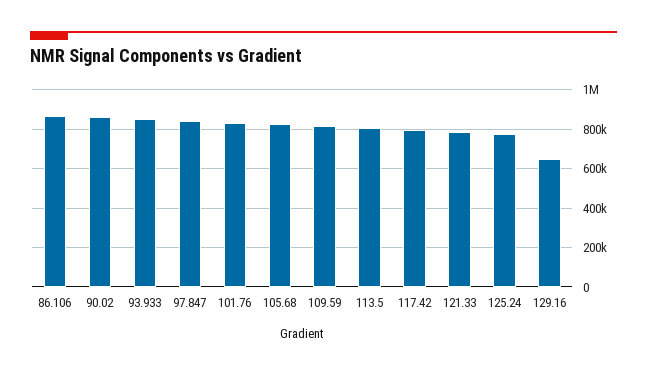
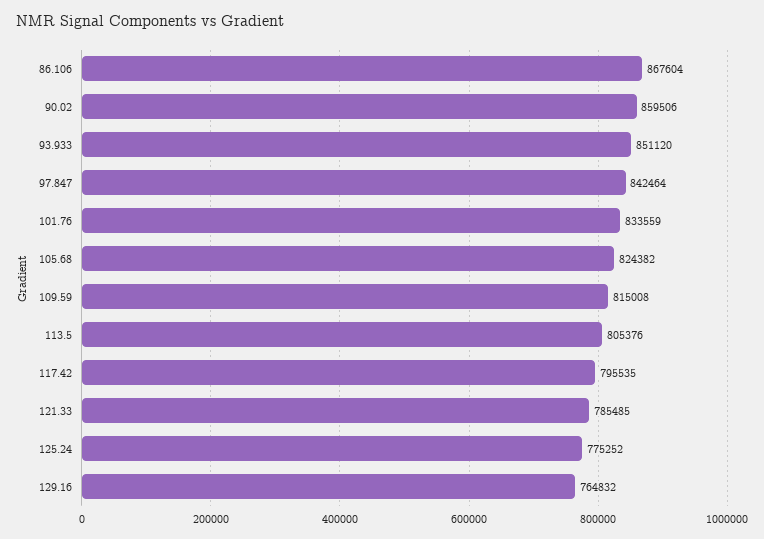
  {
    "86.106": 867604,
    "90.02": 859506,
    "93.933": 851120,
    "97.847": 842464,
    "101.76": 833559,
    "105.68": 824382,
    "109.59": 815008,
    "113.5": 805376,
    "117.42": 795535,
    "121.33": 785485,
    "125.24": 775252,
-   "129.16": 650000
+   "129.16": 764832
  }

